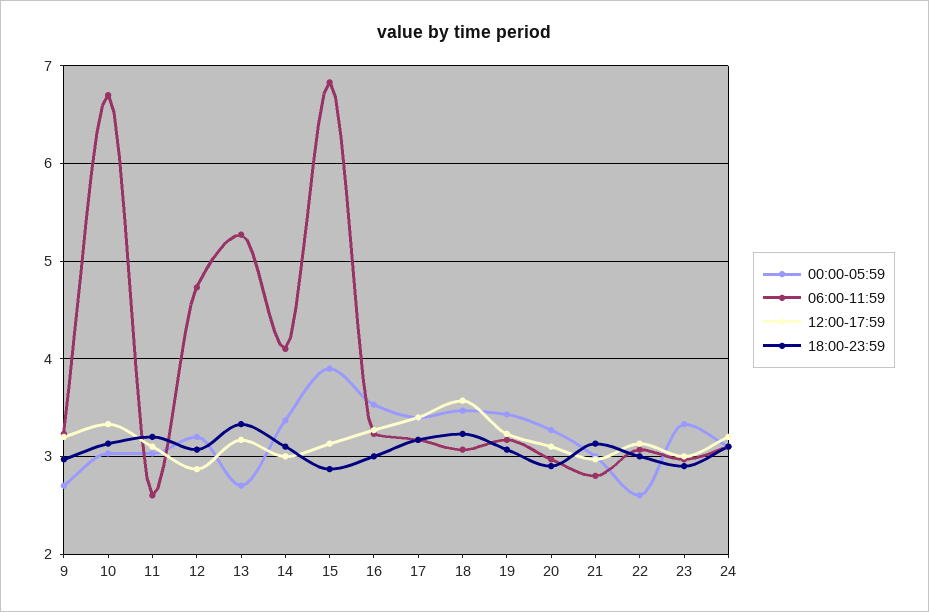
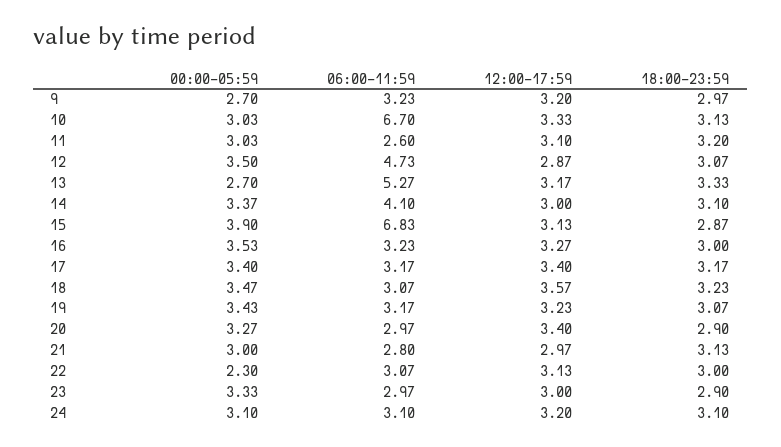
  {
    "00:00-05:59": {
      "9": 2.7,
      "10": 3.03,
      "11": 3.03,
-     "12": 3.2,
+     "12": 3.5,
      "13": 2.7,
      "14": 3.37,
      "15": 3.9,
      "16": 3.53,
      "17": 3.4,
      "18": 3.47,
      "19": 3.43,
      "20": 3.27,
      "21": 3,
-     "22": 2.6,
+     "22": 2.3,
      "23": 3.33,
      "24": 3.1
    },
    "06:00-11:59": {
      "9": 3.23,
      "10": 6.7,
      "11": 2.6,
      "12": 4.73,
      "13": 5.27,
      "14": 4.1,
      "15": 6.83,
      "16": 3.23,
      "17": 3.17,
      "18": 3.07,
      "19": 3.17,
      "20": 2.97,
      "21": 2.8,
      "22": 3.07,
      "23": 2.97,
      "24": 3.1
    },
    "12:00-17:59": {
      "9": 3.2,
      "10": 3.33,
      "11": 3.1,
      "12": 2.87,
      "13": 3.17,
      "14": 3,
      "15": 3.13,
      "16": 3.27,
      "17": 3.4,
      "18": 3.57,
      "19": 3.23,
-     "20": 3.1,
+     "20": 3.4,
      "21": 2.97,
      "22": 3.13,
      "23": 3,
      "24": 3.2
    },
    "18:00-23:59": {
      "9": 2.97,
      "10": 3.13,
      "11": 3.2,
      "12": 3.07,
      "13": 3.33,
      "14": 3.1,
      "15": 2.87,
      "16": 3,
      "17": 3.17,
      "18": 3.23,
      "19": 3.07,
      "20": 2.9,
      "21": 3.13,
      "22": 3,
      "23": 2.9,
      "24": 3.1
    }
  }

